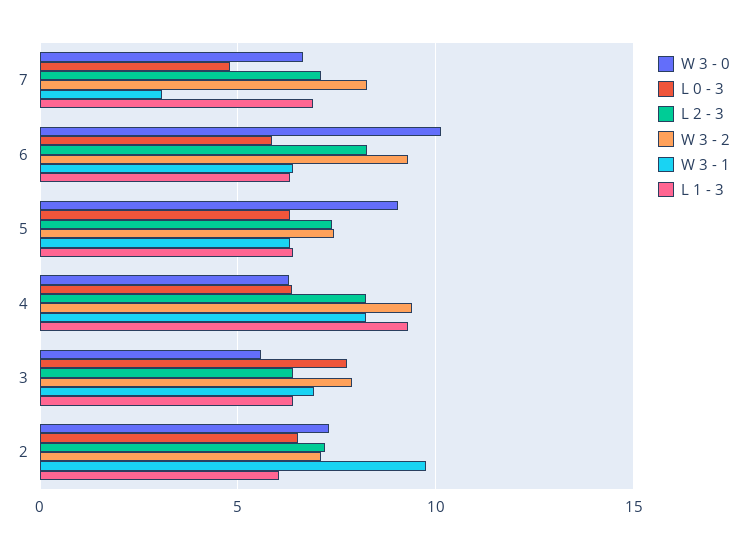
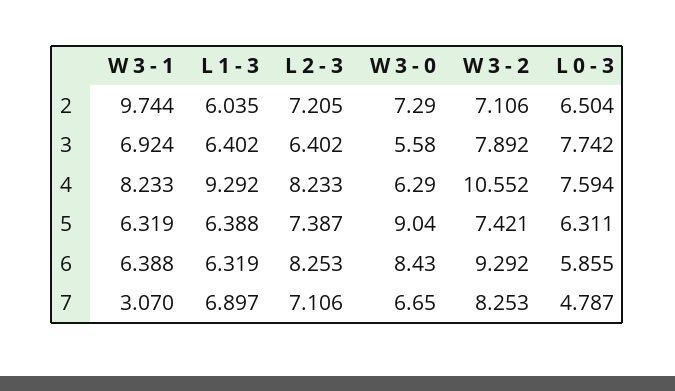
  {
    "W 3 - 0": {
      "7": 6.65,
-     "6": 10,
+     "6": 8.43,
      "5": 9.04,
      "4": 6.29,
      "3": 5.58,
      "2": 7.29
    },
    "L 0 - 3": {
      "7": 4.787,
      "6": 5.855,
      "5": 6.311,
-     "4": 6.5,
+     "4": 7.594,
      "3": 7.742,
      "2": 6.504
    },
    "L 2 - 3": {
      "7": 7.106,
      "6": 8.253,
      "5": 7.387,
      "4": 8.233,
      "3": 6.402,
      "2": 7.205
    },
    "W 3 - 2": {
      "7": 8.253,
      "6": 9.292,
      "5": 7.421,
-     "4": 9.5,
+     "4": 10.552,
      "3": 7.892,
      "2": 7.106
    },
    "W 3 - 1": {
      "7": 3.07,
      "6": 6.388,
      "5": 6.319,
      "4": 8.233,
      "3": 6.924,
      "2": 9.744
    },
    "L 1 - 3": {
      "7": 6.897,
      "6": 6.319,
      "5": 6.388,
      "4": 9.292,
      "3": 6.402,
      "2": 6.035
    }
  }

